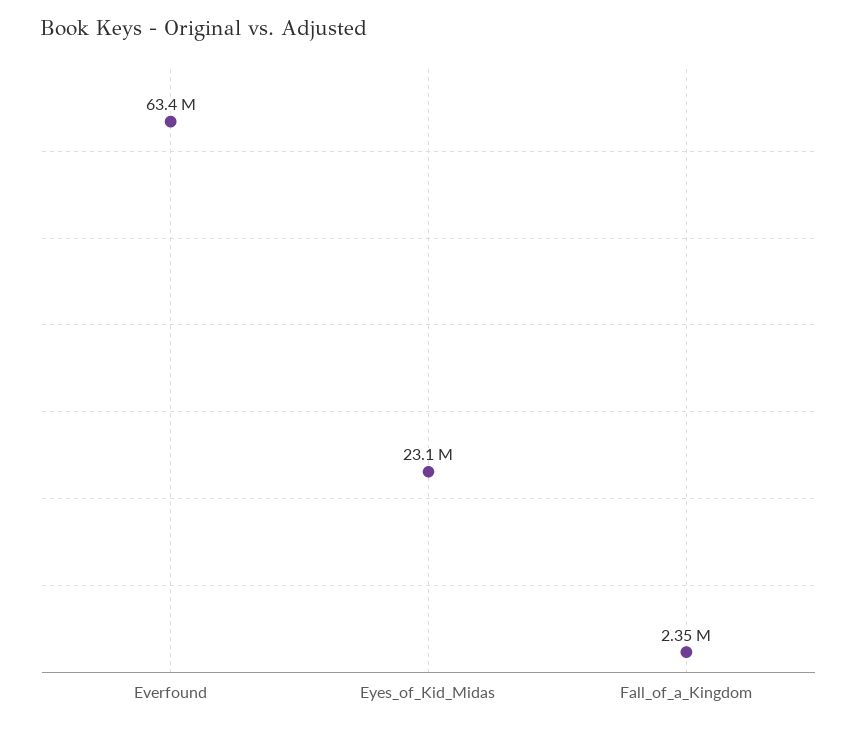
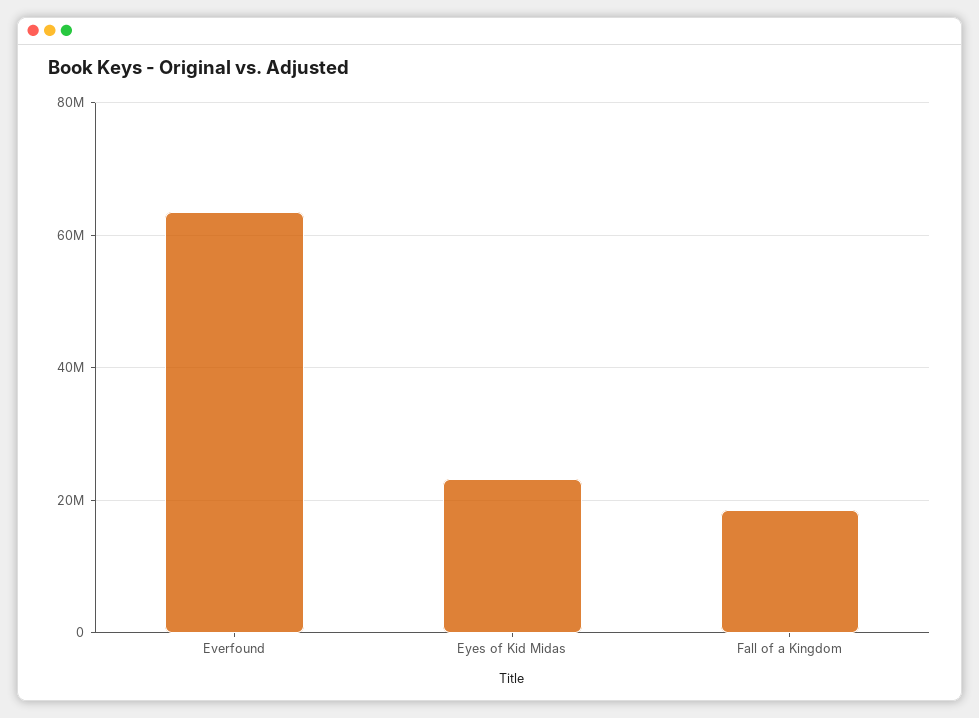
  {
    "Everfound": 63400000,
    "Eyes_of_Kid_Midas": 23100000,
-   "Fall_of_a_Kingdom": 2350000
+   "Fall_of_a_Kingdom": 18000000
  }

